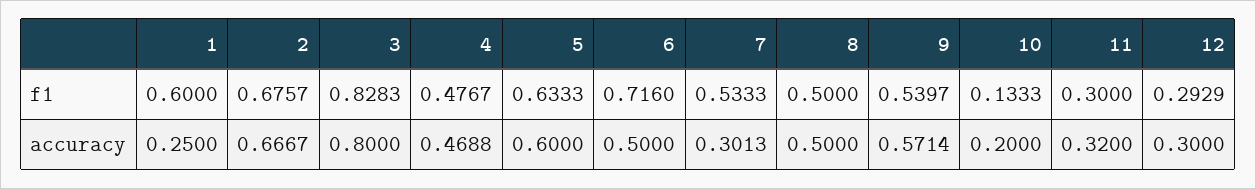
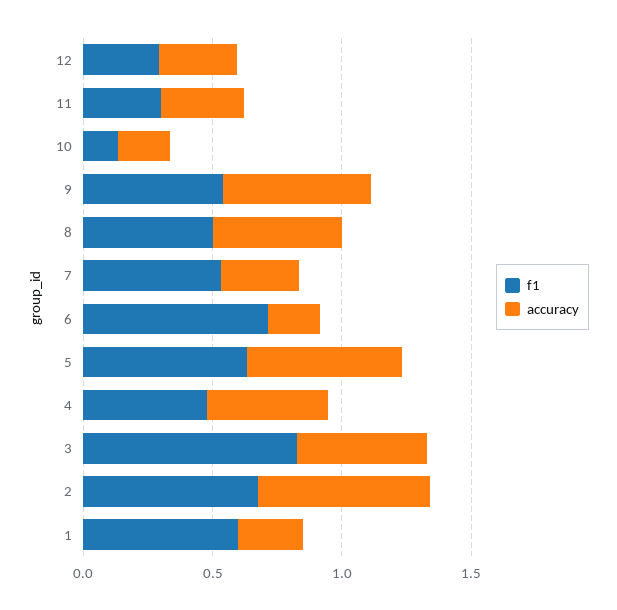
  {
    "f1": {
      "1": 0.6,
      "2": 0.6757,
      "3": 0.8283,
      "4": 0.4767,
      "5": 0.6333,
      "6": 0.716,
      "7": 0.5333,
      "8": 0.5,
      "9": 0.5397,
      "10": 0.1333,
      "11": 0.3,
      "12": 0.2929
    },
    "accuracy": {
      "1": 0.25,
      "2": 0.6667,
-     "3": 0.8,
+     "3": 0.5,
      "4": 0.4688,
      "5": 0.6,
-     "6": 0.5,
+     "6": 0.2,
      "7": 0.3013,
      "8": 0.5,
      "9": 0.5714,
      "10": 0.2,
      "11": 0.32,
      "12": 0.3
    }
  }

